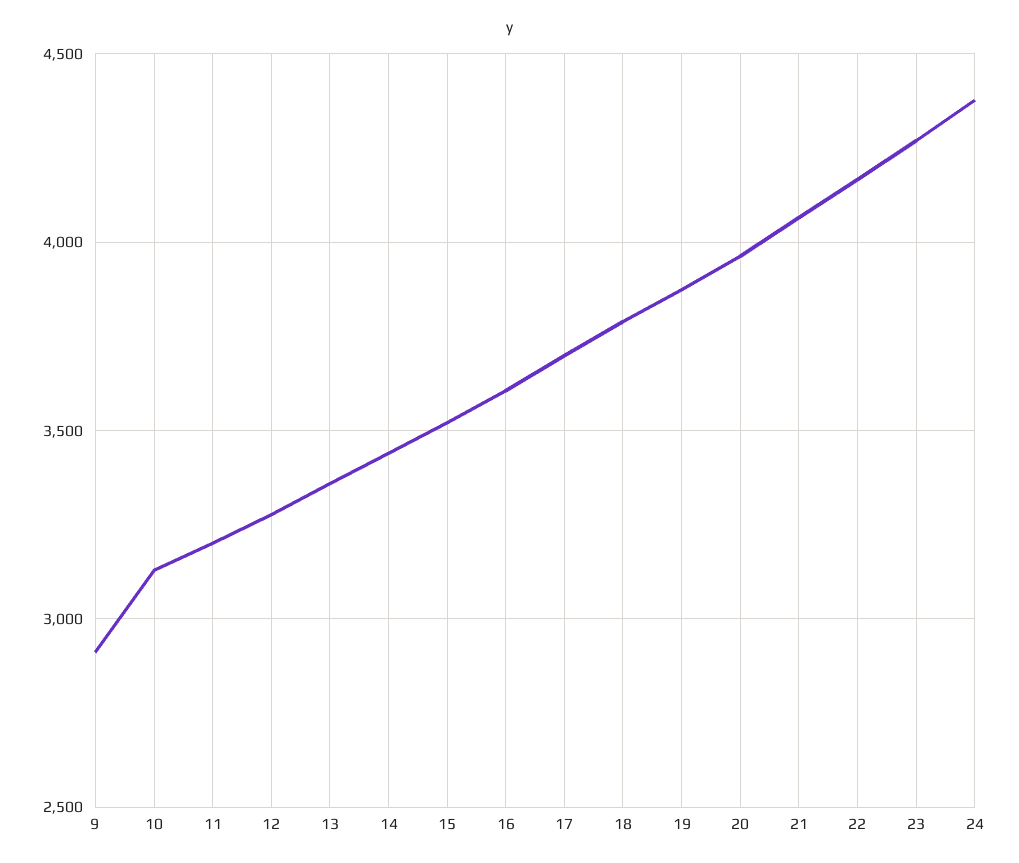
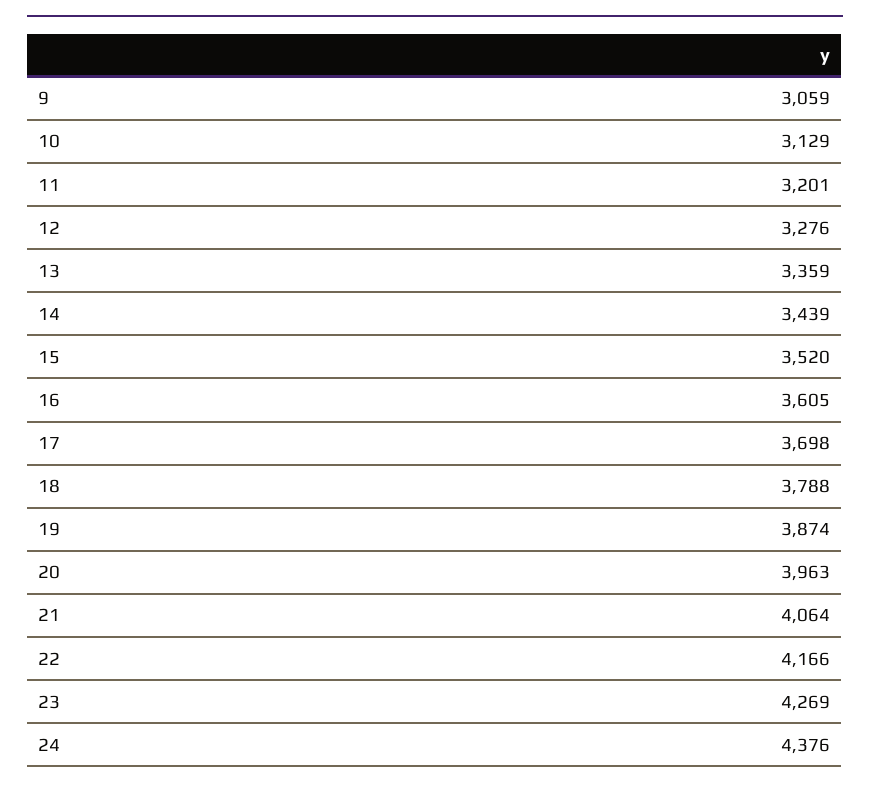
  {
-   "9": 2900,
+   "9": 3059,
    "10": 3129,
    "11": 3201,
    "12": 3276,
    "13": 3359,
    "14": 3439,
    "15": 3520,
    "16": 3605,
    "17": 3698,
    "18": 3788,
    "19": 3874,
    "20": 3963,
    "21": 4064,
    "22": 4166,
    "23": 4269,
    "24": 4376
  }

